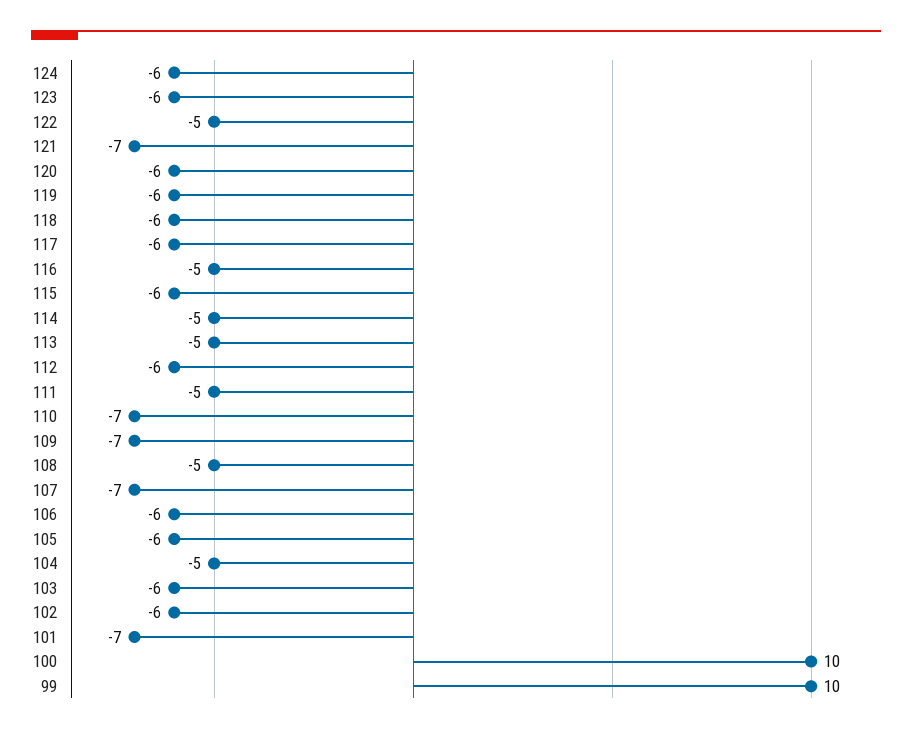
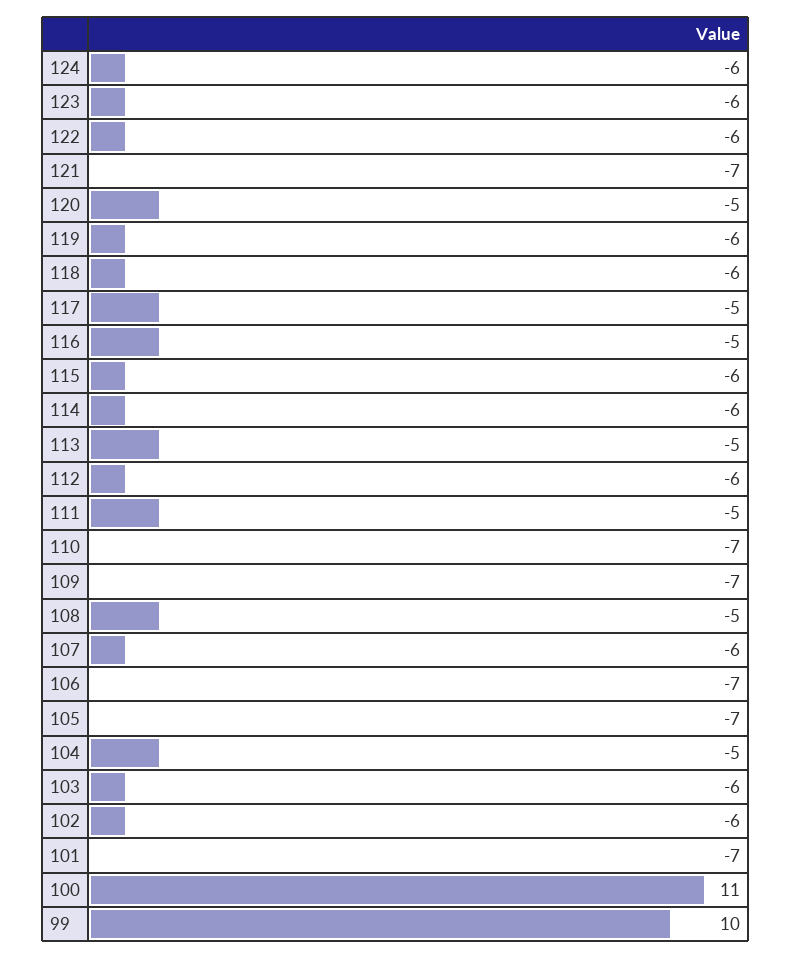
  {
    "124": -6,
    "123": -6,
-   "122": -5,
+   "122": -6,
    "121": -7,
-   "120": -6,
+   "120": -5,
    "119": -6,
    "118": -6,
-   "117": -6,
+   "117": -5,
    "116": -5,
    "115": -6,
-   "114": -5,
+   "114": -6,
    "113": -5,
    "112": -6,
    "111": -5,
    "110": -7,
    "109": -7,
    "108": -5,
-   "107": -7,
+   "107": -6,
-   "106": -6,
+   "106": -7,
-   "105": -6,
+   "105": -7,
    "104": -5,
    "103": -6,
    "102": -6,
    "101": -7,
-   "100": 10,
+   "100": 11,
    "99": 10
  }

